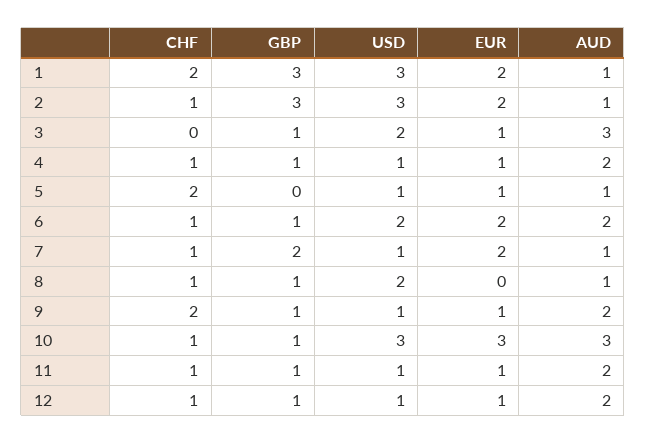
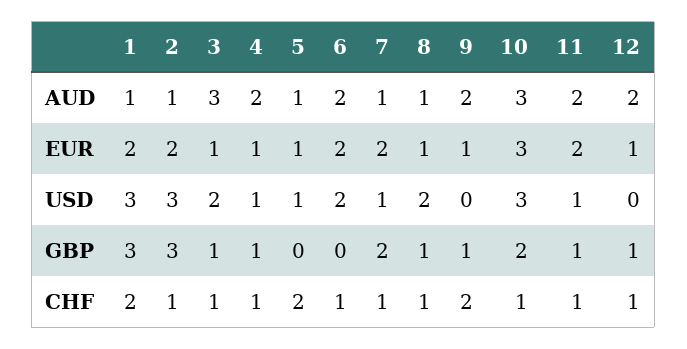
  {
    "CHF": {
      "1": 2,
      "2": 1,
-     "3": 0,
+     "3": 1,
      "4": 1,
      "5": 2,
      "6": 1,
      "7": 1,
      "8": 1,
      "9": 2,
      "10": 1,
      "11": 1,
      "12": 1
    },
    "GBP": {
      "1": 3,
      "2": 3,
      "3": 1,
      "4": 1,
      "5": 0,
-     "6": 1,
+     "6": 0,
      "7": 2,
      "8": 1,
      "9": 1,
-     "10": 1,
+     "10": 2,
      "11": 1,
      "12": 1
    },
    "USD": {
      "1": 3,
      "2": 3,
      "3": 2,
      "4": 1,
      "5": 1,
      "6": 2,
      "7": 1,
      "8": 2,
-     "9": 1,
+     "9": 0,
      "10": 3,
      "11": 1,
-     "12": 1
+     "12": 0
    },
    "EUR": {
      "1": 2,
      "2": 2,
      "3": 1,
      "4": 1,
      "5": 1,
      "6": 2,
      "7": 2,
-     "8": 0,
+     "8": 1,
      "9": 1,
      "10": 3,
-     "11": 1,
+     "11": 2,
      "12": 1
    },
    "AUD": {
      "1": 1,
      "2": 1,
      "3": 3,
      "4": 2,
      "5": 1,
      "6": 2,
      "7": 1,
      "8": 1,
      "9": 2,
      "10": 3,
      "11": 2,
      "12": 2
    }
  }

